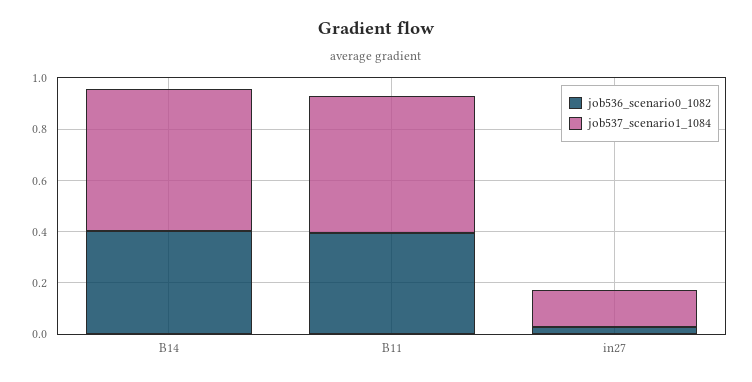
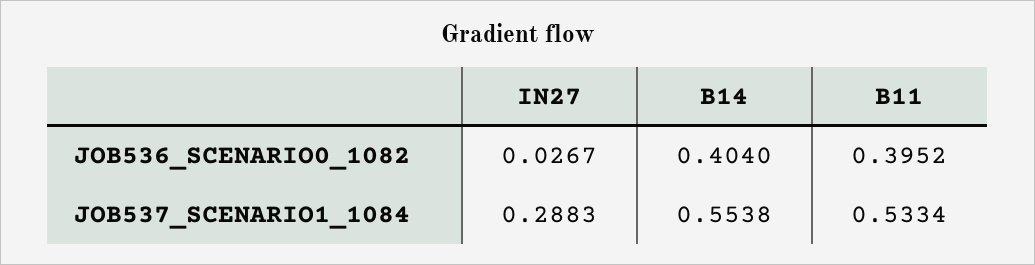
  {
    "job536_scenario0_1082": {
      "B14": 0.404,
      "B11": 0.3952,
      "in27": 0.0267
    },
    "job537_scenario1_1084": {
      "B14": 0.5538,
      "B11": 0.5334,
-     "in27": 0.15
+     "in27": 0.2883
    }
  }

